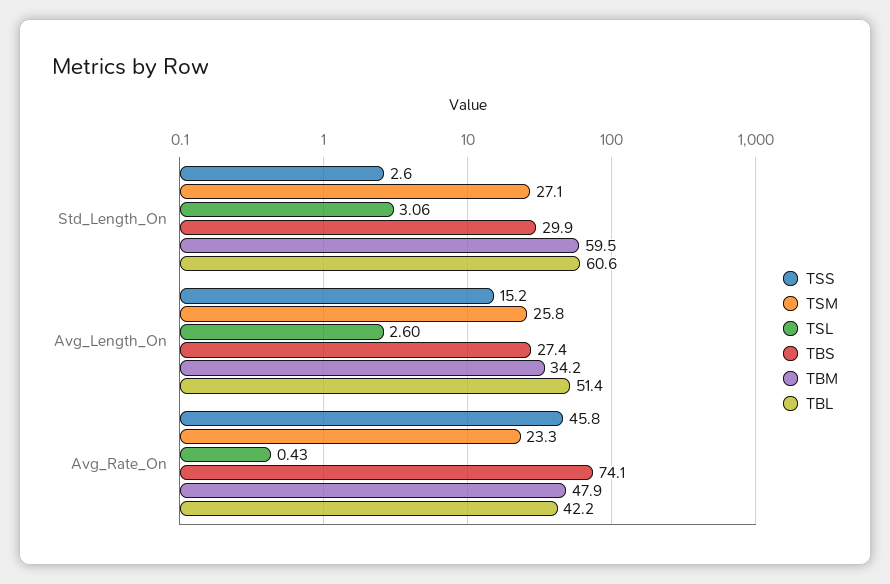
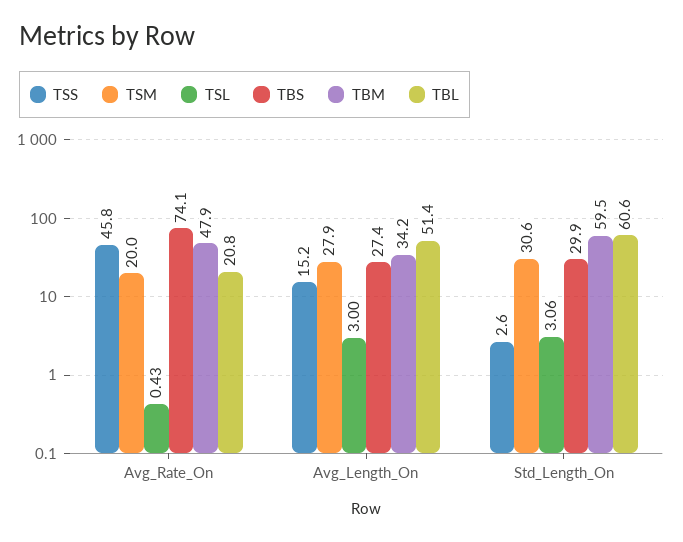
  {
    "TSS": {
      "Std_Length_On": 2.6,
      "Avg_Length_On": 15.2,
      "Avg_Rate_On": 45.8
    },
    "TSM": {
-     "Std_Length_On": 27.1,
+     "Std_Length_On": 30.6,
-     "Avg_Length_On": 25.8,
+     "Avg_Length_On": 27.9,
-     "Avg_Rate_On": 23.3
+     "Avg_Rate_On": 20
    },
    "TSL": {
      "Std_Length_On": 3.06,
-     "Avg_Length_On": 2.6,
+     "Avg_Length_On": 3,
      "Avg_Rate_On": 0.43
    },
    "TBS": {
      "Std_Length_On": 29.9,
      "Avg_Length_On": 27.4,
      "Avg_Rate_On": 74.1
    },
    "TBM": {
      "Std_Length_On": 59.5,
      "Avg_Length_On": 34.2,
      "Avg_Rate_On": 47.9
    },
    "TBL": {
      "Std_Length_On": 60.6,
      "Avg_Length_On": 51.4,
-     "Avg_Rate_On": 42.2
+     "Avg_Rate_On": 20.8
    }
  }

